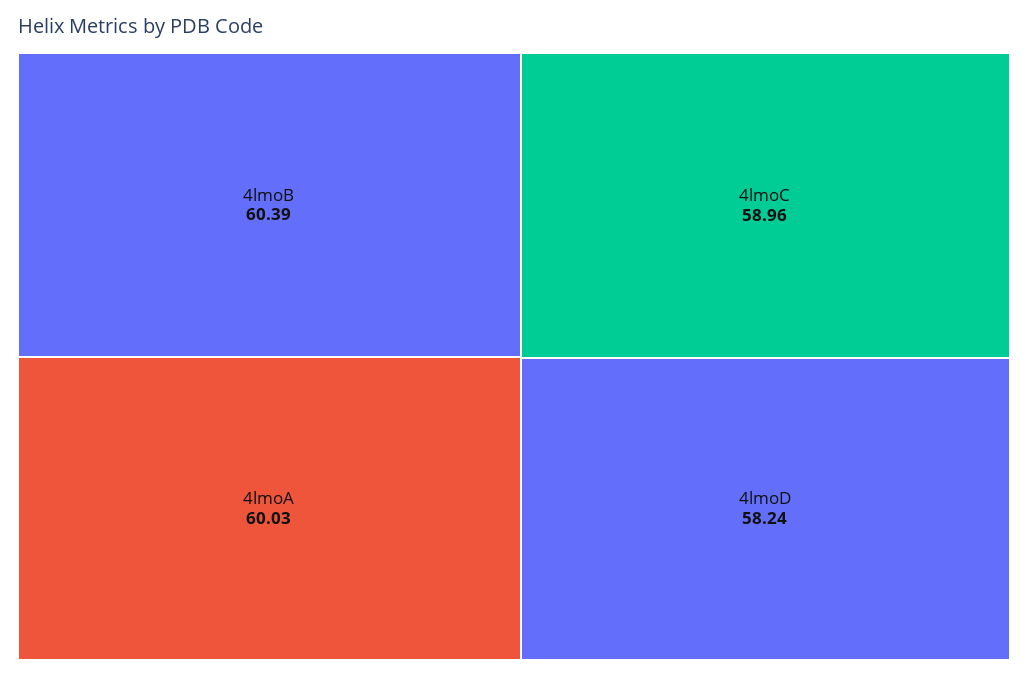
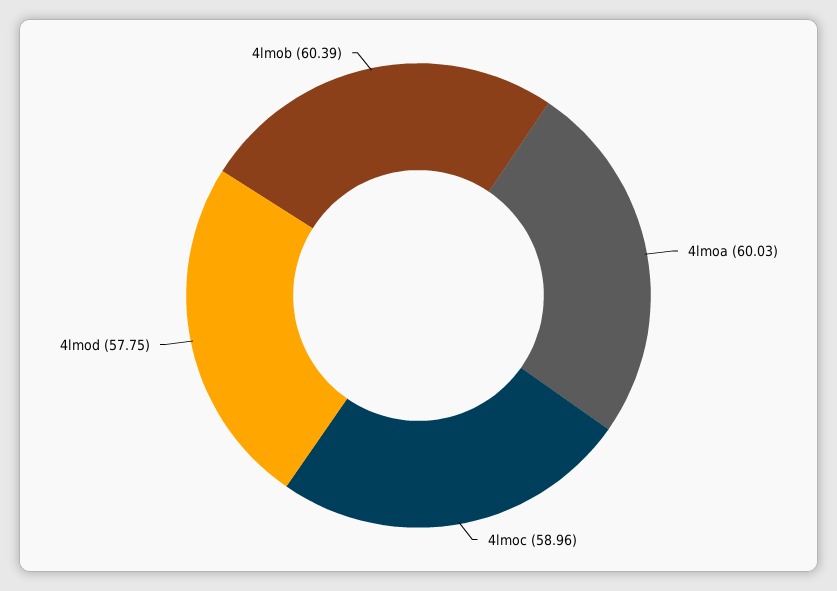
  {
    "4lmoB": 60.39,
    "4lmoA": 60.03,
    "4lmoC": 58.96,
-   "4lmoD": 58.24
+   "4lmoD": 57.75
  }

